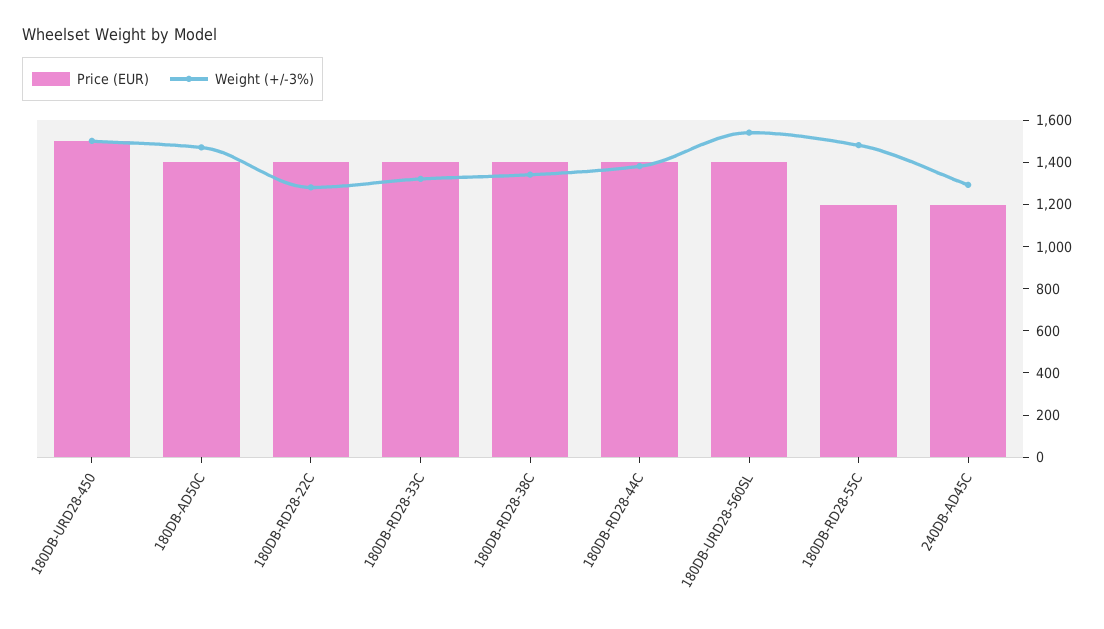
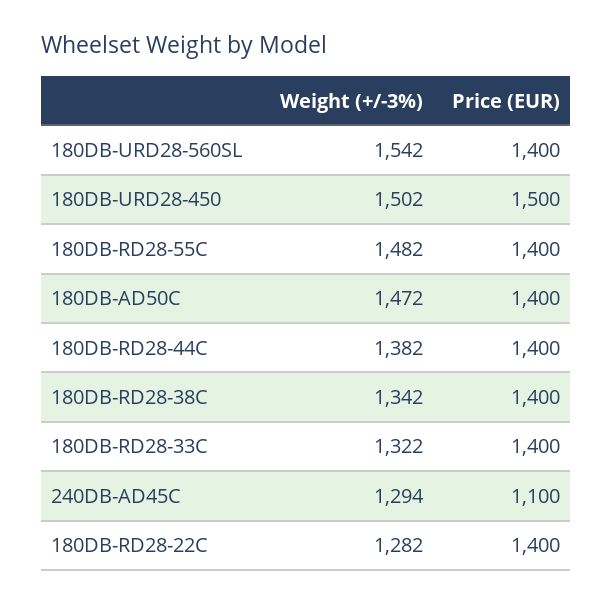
  {
    "Price (EUR)": {
      "180DB-URD28-450": 1500,
      "180DB-AD50C": 1400,
      "180DB-RD28-22C": 1400,
      "180DB-RD28-33C": 1400,
      "180DB-RD28-38C": 1400,
      "180DB-RD28-44C": 1400,
      "180DB-URD28-560SL": 1400,
-     "180DB-RD28-55C": 1200,
+     "180DB-RD28-55C": 1400,
-     "240DB-AD45C": 1200
+     "240DB-AD45C": 1100
    },
    "Weight (+/-3%)": {
      "180DB-URD28-450": 1502,
      "180DB-AD50C": 1472,
      "180DB-RD28-22C": 1282,
      "180DB-RD28-33C": 1322,
      "180DB-RD28-38C": 1342,
      "180DB-RD28-44C": 1382,
      "180DB-URD28-560SL": 1542,
      "180DB-RD28-55C": 1482,
      "240DB-AD45C": 1294
    }
  }

